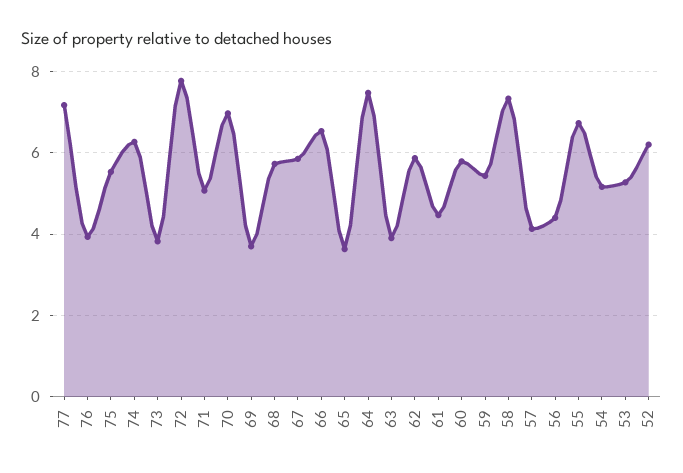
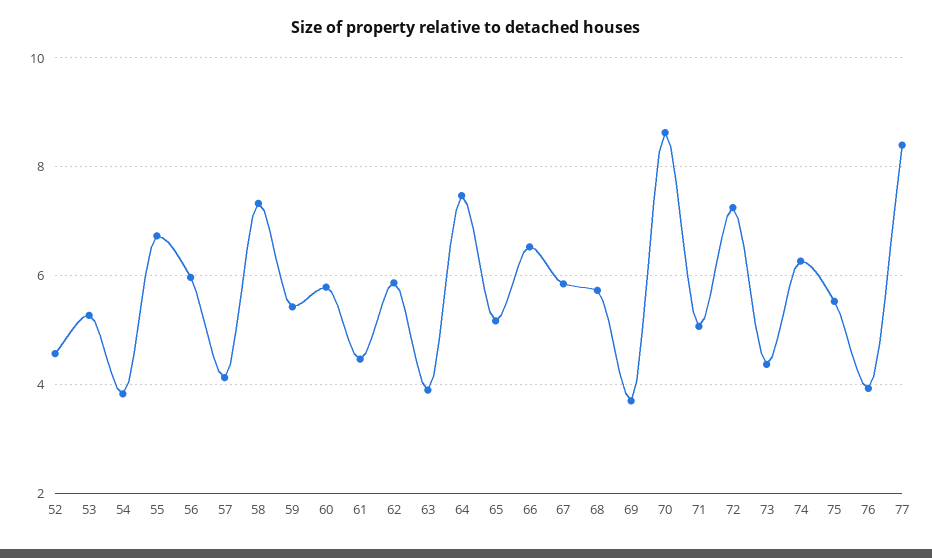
  {
-   "77": 7.2,
+   "77": 8.4,
    "76": 4,
    "75": 5.6,
    "74": 6.2,
-   "73": 3.8,
+   "73": 4.4,
-   "72": 7.8,
+   "72": 7.2,
    "71": 5,
-   "70": 7,
+   "70": 8.6,
    "69": 3.8,
    "68": 5.8,
    "67": 5.8,
    "66": 6.6,
-   "65": 3.6,
+   "65": 5.2,
    "64": 7.4,
    "63": 4,
    "62": 5.8,
    "61": 4.4,
    "60": 5.8,
    "59": 5.4,
    "58": 7.4,
    "57": 4.2,
-   "56": 4.4,
+   "56": 6,
    "55": 6.8,
-   "54": 5.2,
+   "54": 3.8,
    "53": 5.2,
-   "52": 6.2
+   "52": 4.6
  }

